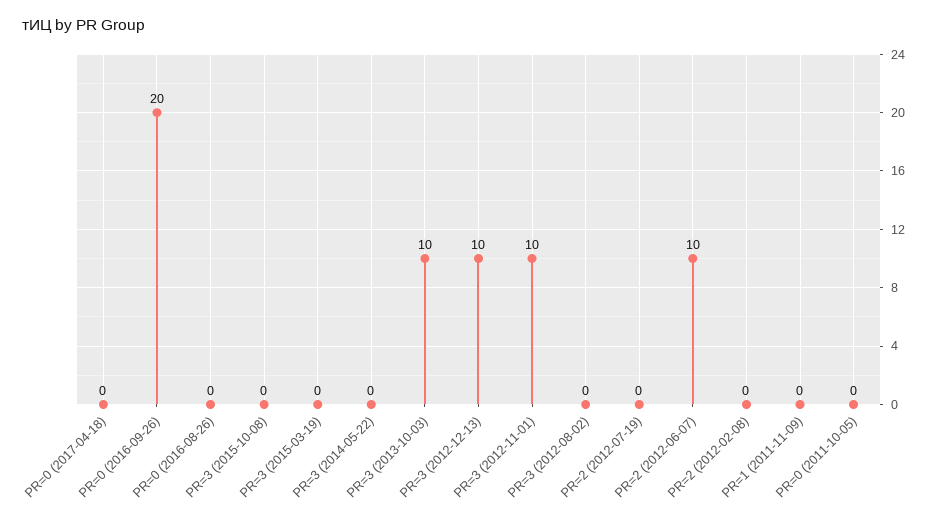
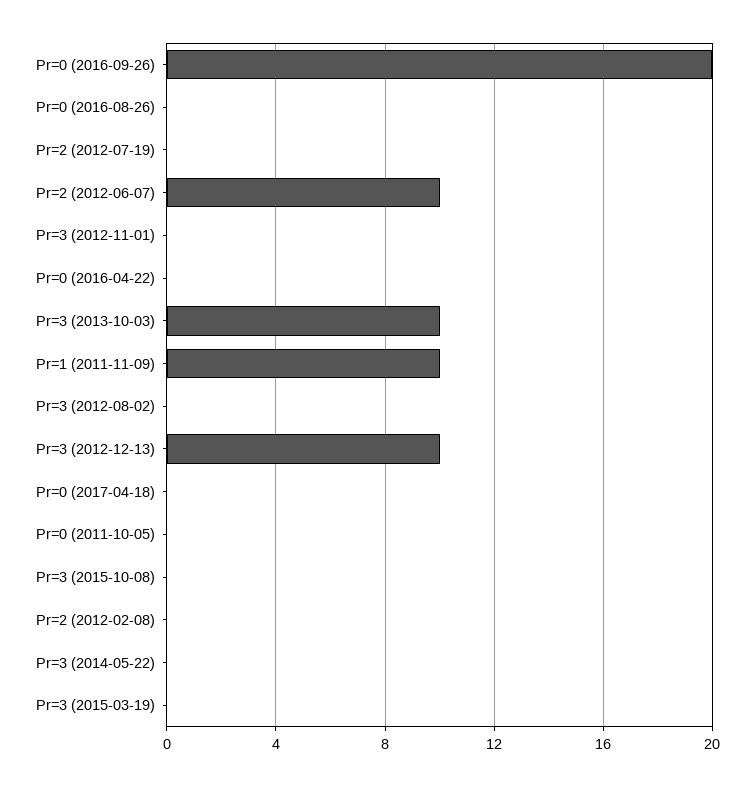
  {
    "PR=0 (2017-04-18)": 0,
    "PR=0 (2016-09-26)": 20,
    "PR=0 (2016-08-26)": 0,
    "PR=3 (2015-10-08)": 0,
    "PR=3 (2015-03-19)": 0,
    "PR=3 (2014-05-22)": 0,
    "PR=3 (2013-10-03)": 10,
    "PR=3 (2012-12-13)": 10,
-   "PR=3 (2012-11-01)": 10,
+   "PR=3 (2012-11-01)": 0,
    "PR=3 (2012-08-02)": 0,
    "PR=2 (2012-07-19)": 0,
    "PR=2 (2012-06-07)": 10,
    "PR=2 (2012-02-08)": 0,
-   "PR=1 (2011-11-09)": 0,
+   "PR=1 (2011-11-09)": 10,
-   "PR=0 (2011-10-05)": 0
+   "PR=0 (2011-10-05)": 0,
+   "Pr=0 (2016-04-22)": 0
  }

